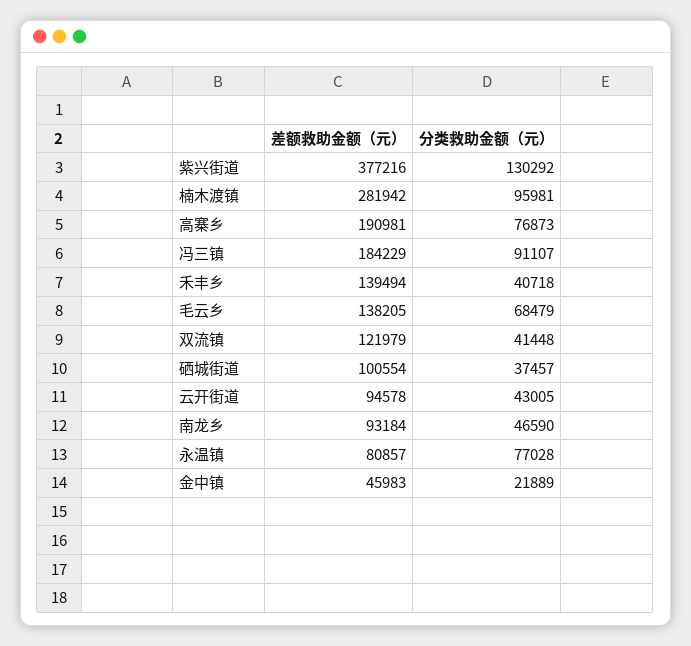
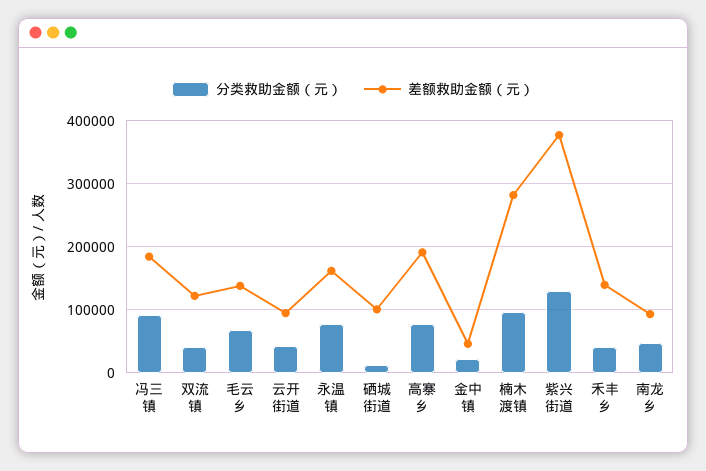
  {
    "差额救助金额（元）": {
      "紫兴街道": 377216,
      "楠木渡镇": 281942,
      "高寨乡": 190981,
      "冯三镇": 184229,
      "禾丰乡": 139494,
      "毛云乡": 138205,
      "双流镇": 121979,
      "硒城街道": 100554,
      "云开街道": 94578,
      "南龙乡": 93184,
-     "永温镇": 80857,
+     "永温镇": 160000,
      "金中镇": 45983
    },
    "分类救助金额（元）": {
      "紫兴街道": 130292,
      "楠木渡镇": 95981,
      "高寨乡": 76873,
      "冯三镇": 91107,
      "禾丰乡": 40718,
      "毛云乡": 68479,
      "双流镇": 41448,
-     "硒城街道": 37457,
+     "硒城街道": 10000,
      "云开街道": 43005,
      "南龙乡": 46590,
      "永温镇": 77028,
      "金中镇": 21889
    }
  }

